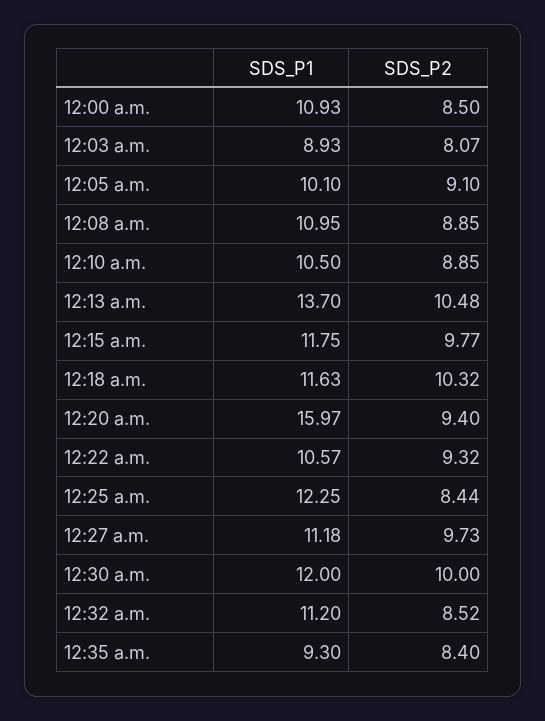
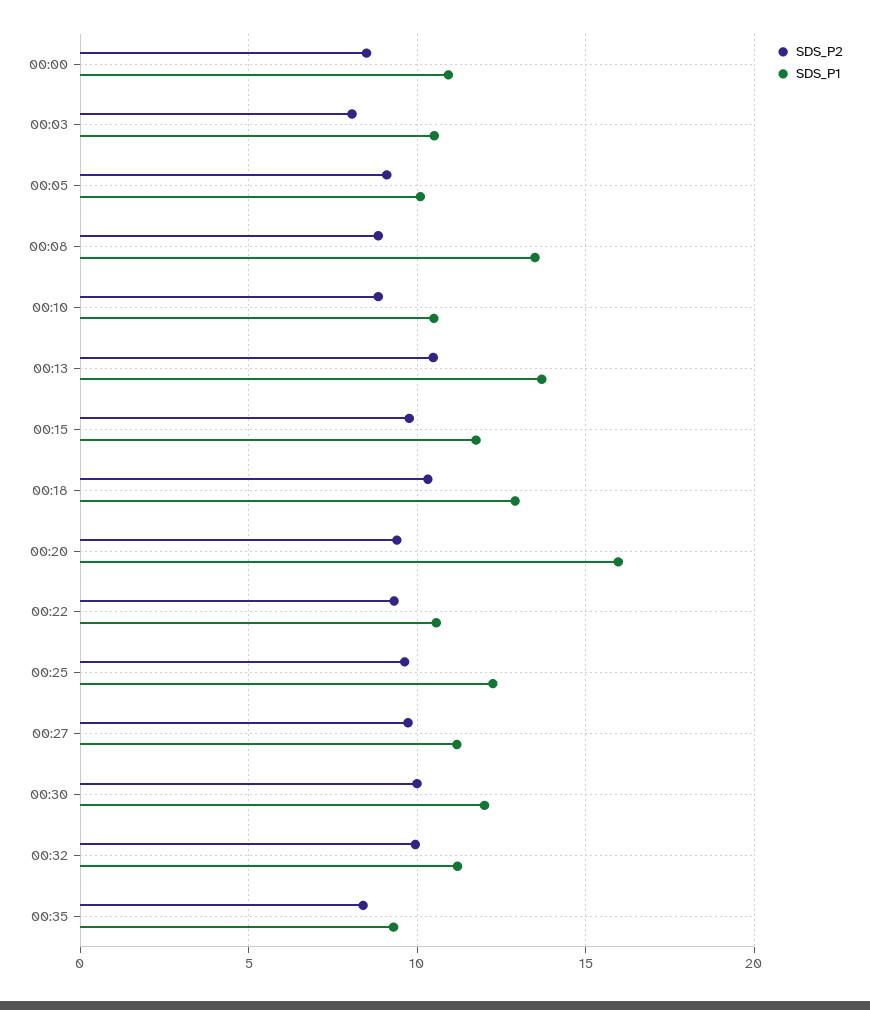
  {
    "SDS_P1": {
      "12:00 a.m.": 10.93,
-     "12:03 a.m.": 8.93,
+     "12:03 a.m.": 10.5,
      "12:05 a.m.": 10.1,
-     "12:08 a.m.": 10.95,
+     "12:08 a.m.": 13.5,
      "12:10 a.m.": 10.5,
      "12:13 a.m.": 13.7,
      "12:15 a.m.": 11.75,
-     "12:18 a.m.": 11.63,
+     "12:18 a.m.": 13,
      "12:20 a.m.": 15.97,
      "12:22 a.m.": 10.57,
      "12:25 a.m.": 12.25,
      "12:27 a.m.": 11.18,
      "12:30 a.m.": 12,
      "12:32 a.m.": 11.2,
      "12:35 a.m.": 9.3
    },
    "SDS_P2": {
      "12:00 a.m.": 8.5,
      "12:03 a.m.": 8.07,
      "12:05 a.m.": 9.1,
      "12:08 a.m.": 8.85,
      "12:10 a.m.": 8.85,
      "12:13 a.m.": 10.48,
      "12:15 a.m.": 9.77,
      "12:18 a.m.": 10.32,
      "12:20 a.m.": 9.4,
      "12:22 a.m.": 9.32,
-     "12:25 a.m.": 8.44,
+     "12:25 a.m.": 9.5,
      "12:27 a.m.": 9.73,
      "12:30 a.m.": 10,
-     "12:32 a.m.": 8.52,
+     "12:32 a.m.": 10,
      "12:35 a.m.": 8.4
    }
  }

